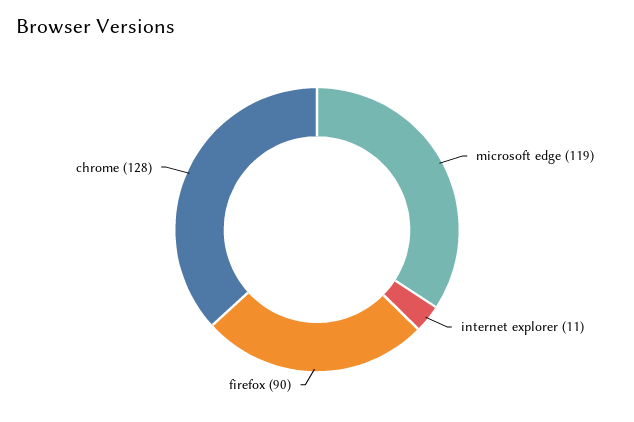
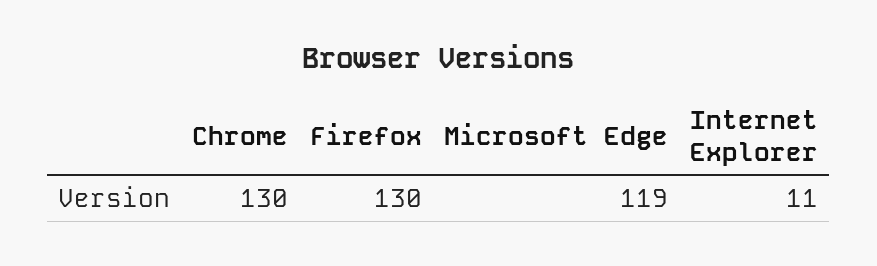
  {
    "microsoft edge": 119,
    "internet explorer": 11,
-   "firefox": 90,
+   "firefox": 130,
-   "chrome": 128
+   "chrome": 130
  }

